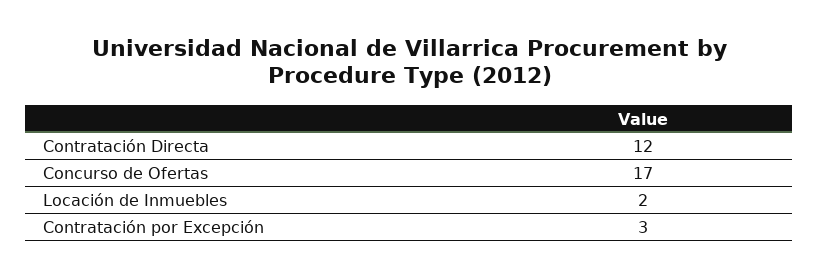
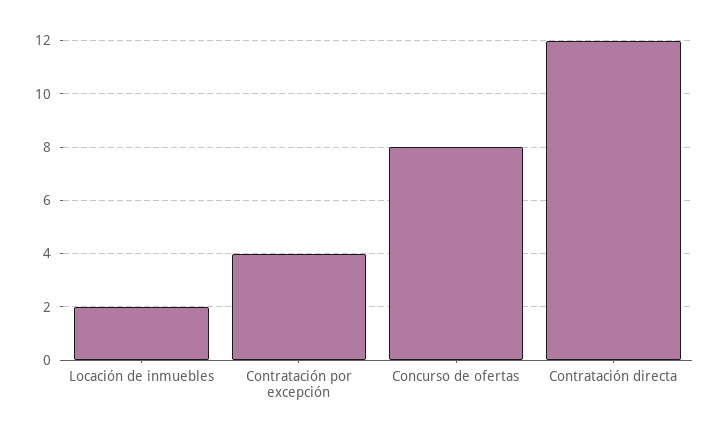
  {
    "Contratación Directa": 12,
-   "Concurso de Ofertas": 17,
+   "Concurso de Ofertas": 8,
    "Locación de Inmuebles": 2,
-   "Contratación por Excepción": 3
+   "Contratación por Excepción": 4
  }

